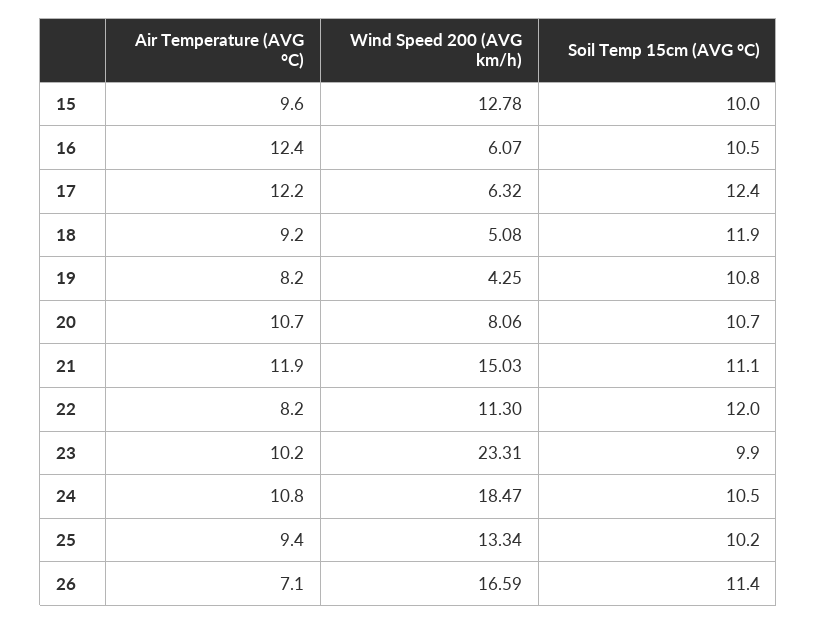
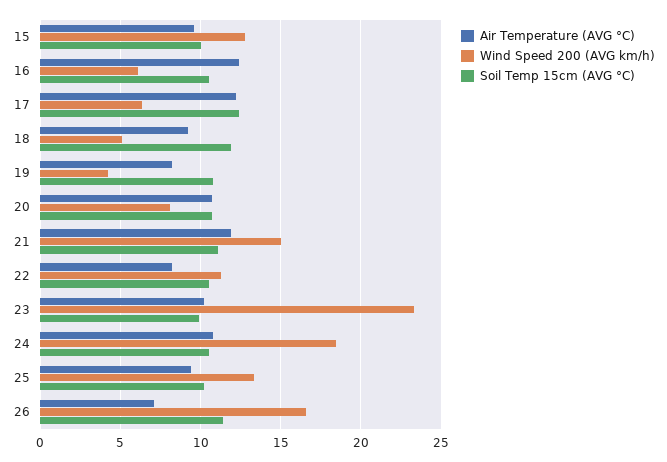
  {
    "Air Temperature (AVG °C)": {
      "15": 9.6,
      "16": 12.4,
      "17": 12.2,
      "18": 9.2,
      "19": 8.2,
      "20": 10.7,
      "21": 11.9,
      "22": 8.2,
      "23": 10.2,
      "24": 10.8,
      "25": 9.4,
      "26": 7.1
    },
    "Wind Speed 200 (AVG km/h)": {
      "15": 12.78,
      "16": 6.07,
      "17": 6.32,
      "18": 5.08,
      "19": 4.25,
      "20": 8.06,
      "21": 15.03,
      "22": 11.3,
      "23": 23.31,
      "24": 18.47,
      "25": 13.34,
      "26": 16.59
    },
    "Soil Temp 15cm (AVG °C)": {
      "15": 10,
      "16": 10.5,
      "17": 12.4,
      "18": 11.9,
      "19": 10.8,
      "20": 10.7,
      "21": 11.1,
-     "22": 12,
+     "22": 10.5,
      "23": 9.9,
      "24": 10.5,
      "25": 10.2,
      "26": 11.4
    }
  }

